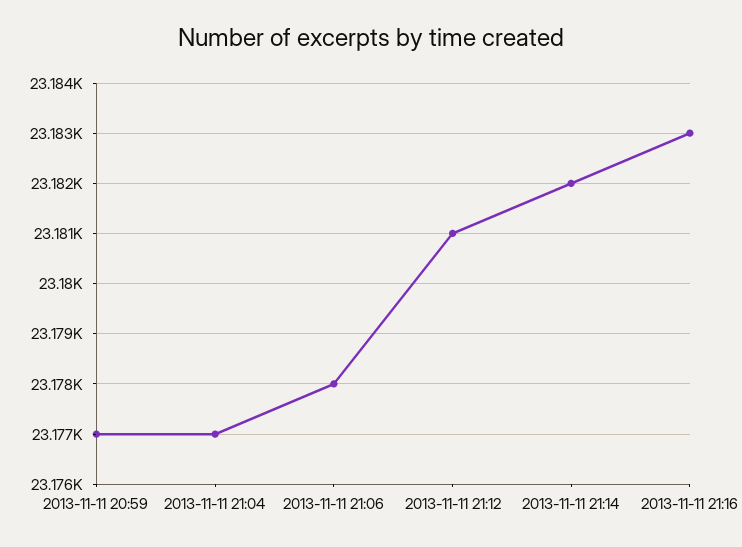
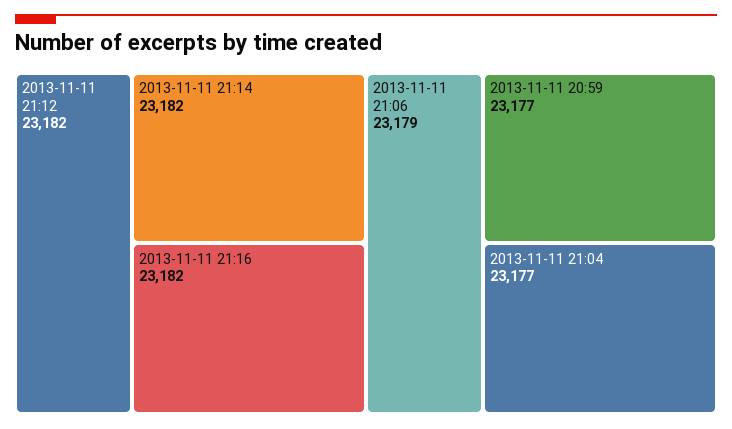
  {
    "2013-11-11 20:59": 23177,
    "2013-11-11 21:04": 23177,
-   "2013-11-11 21:06": 23178,
+   "2013-11-11 21:06": 23179,
-   "2013-11-11 21:12": 23181,
+   "2013-11-11 21:12": 23182,
    "2013-11-11 21:14": 23182,
-   "2013-11-11 21:16": 23183
+   "2013-11-11 21:16": 23182
  }

